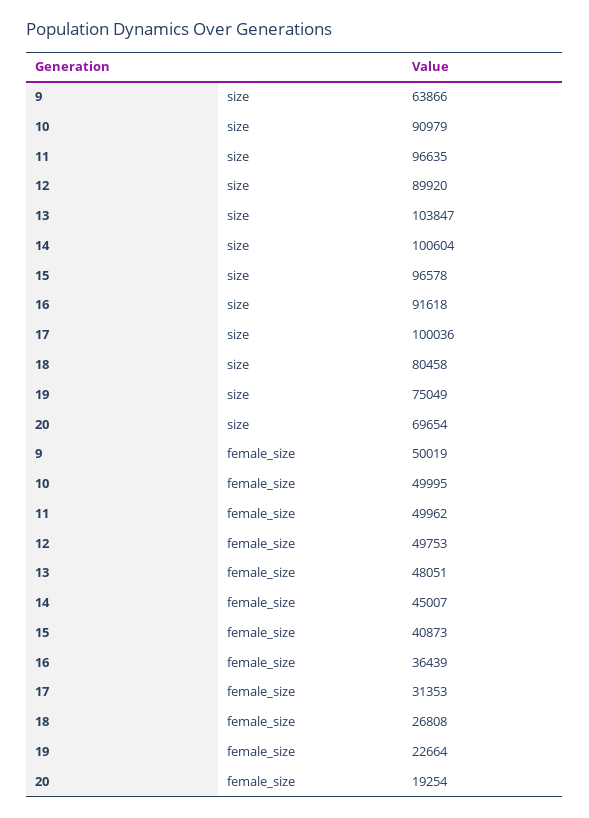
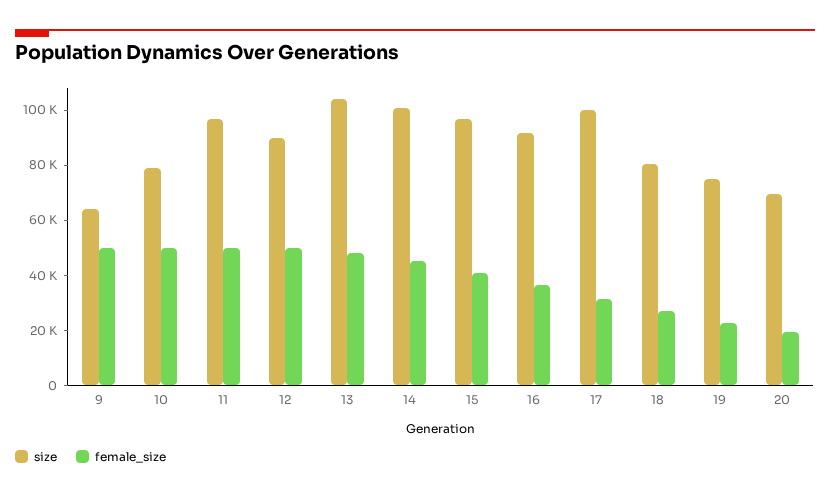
  {
    "size": {
      "9": 63866,
-     "10": 90979,
+     "10": 80000,
      "11": 96635,
      "12": 89920,
      "13": 103847,
      "14": 100604,
      "15": 96578,
      "16": 91618,
      "17": 100036,
      "18": 80458,
      "19": 75049,
      "20": 69654
    },
    "female_size": {
      "9": 50019,
      "10": 49995,
      "11": 49962,
      "12": 49753,
      "13": 48051,
      "14": 45007,
      "15": 40873,
      "16": 36439,
      "17": 31353,
      "18": 26808,
      "19": 22664,
      "20": 19254
    }
  }

